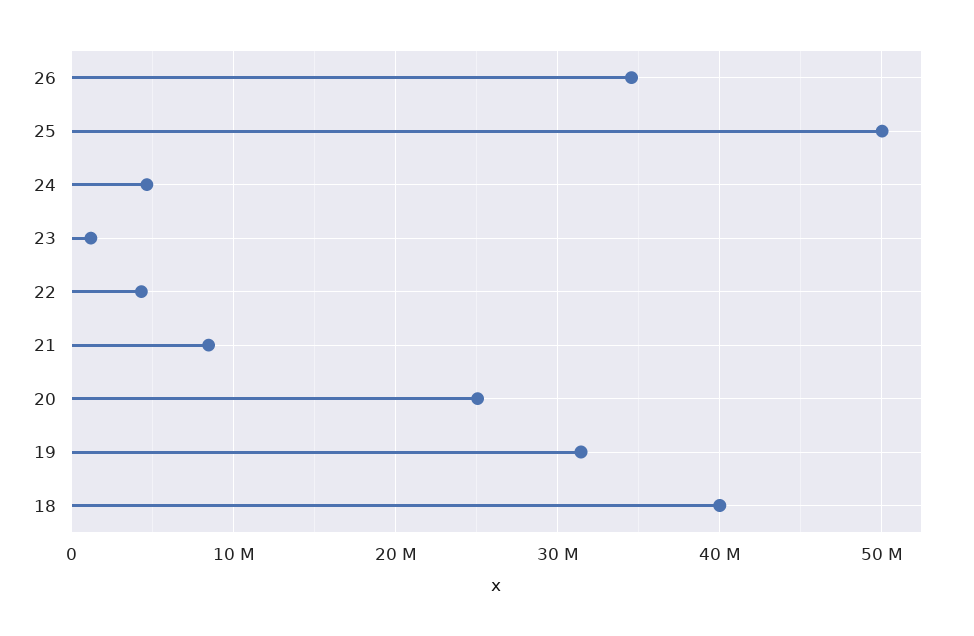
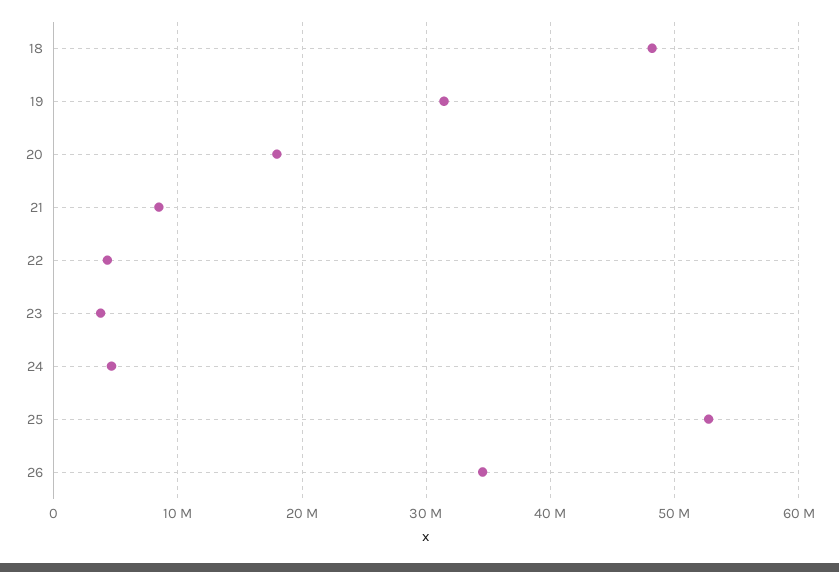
  {
    "26": 35000000,
-   "25": 50000000,
+   "25": 53000000,
    "24": 5000000,
-   "23": 1000000,
+   "23": 4000000,
    "22": 4000000,
    "21": 8000000,
-   "20": 25000000,
+   "20": 18000000,
    "19": 31000000,
-   "18": 40000000
+   "18": 48000000
  }

